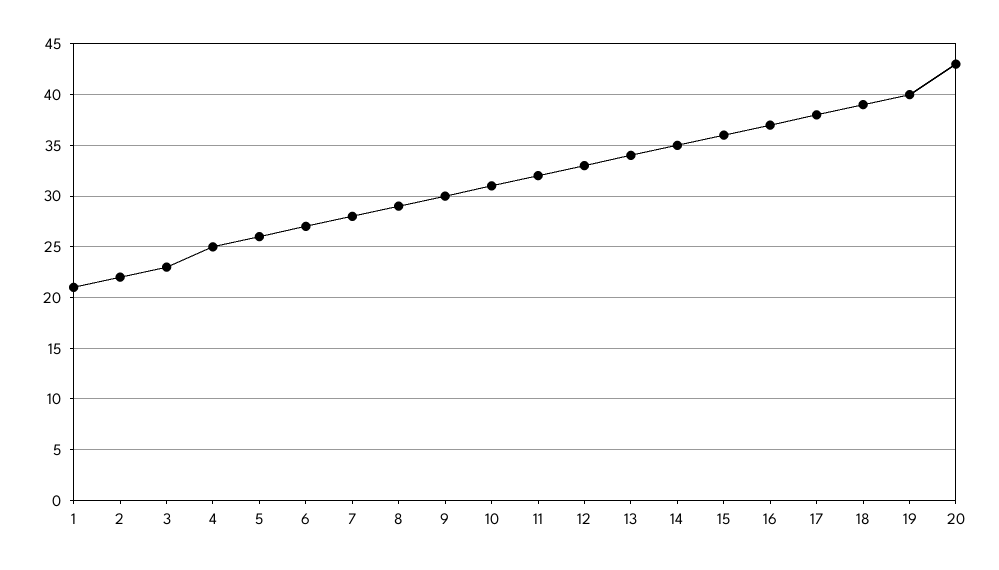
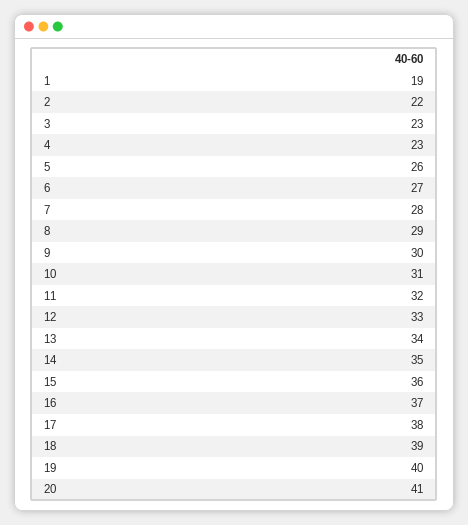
  {
-   "1": 21,
+   "1": 19,
    "2": 22,
    "3": 23,
-   "4": 25,
+   "4": 23,
    "5": 26,
    "6": 27,
    "7": 28,
    "8": 29,
    "9": 30,
    "10": 31,
    "11": 32,
    "12": 33,
    "13": 34,
    "14": 35,
    "15": 36,
    "16": 37,
    "17": 38,
    "18": 39,
    "19": 40,
-   "20": 43
+   "20": 41
  }

